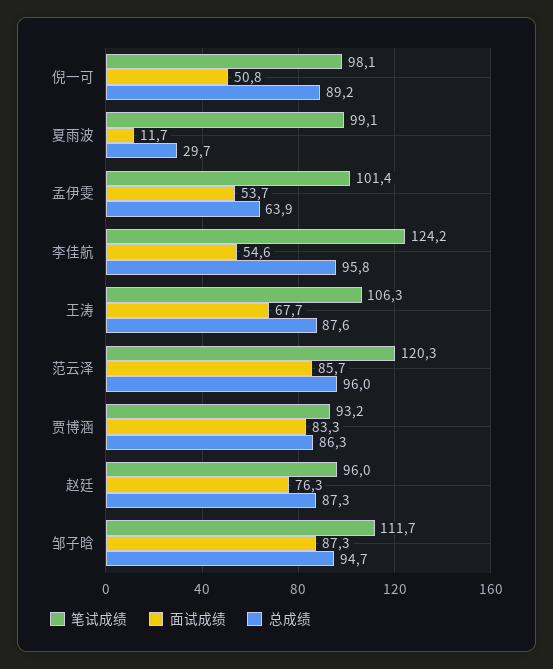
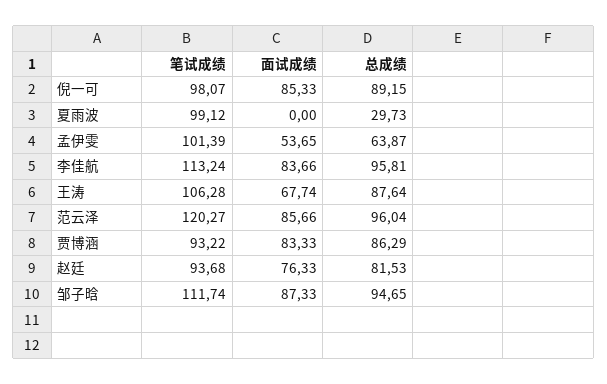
  {
    "笔试成绩": {
      "倪一可": 98.07,
      "夏雨波": 99.12,
      "孟伊雯": 101.39,
-     "李佳航": 124.2,
+     "李佳航": 113.24,
      "王涛": 106.28,
      "范云泽": 120.27,
      "贾博涵": 93.22,
-     "赵廷": 96,
+     "赵廷": 93.68,
      "邹子晗": 111.74
    },
    "面试成绩": {
-     "倪一可": 50.8,
+     "倪一可": 85.33,
-     "夏雨波": 11.7,
+     "夏雨波": 0,
      "孟伊雯": 53.65,
-     "李佳航": 54.6,
+     "李佳航": 83.66,
      "王涛": 67.74,
      "范云泽": 85.66,
      "贾博涵": 83.33,
      "赵廷": 76.33,
      "邹子晗": 87.33
    },
    "总成绩": {
      "倪一可": 89.15,
      "夏雨波": 29.73,
      "孟伊雯": 63.87,
      "李佳航": 95.81,
      "王涛": 87.64,
      "范云泽": 96.04,
      "贾博涵": 86.29,
-     "赵廷": 87.3,
+     "赵廷": 81.53,
      "邹子晗": 94.65
    }
  }

